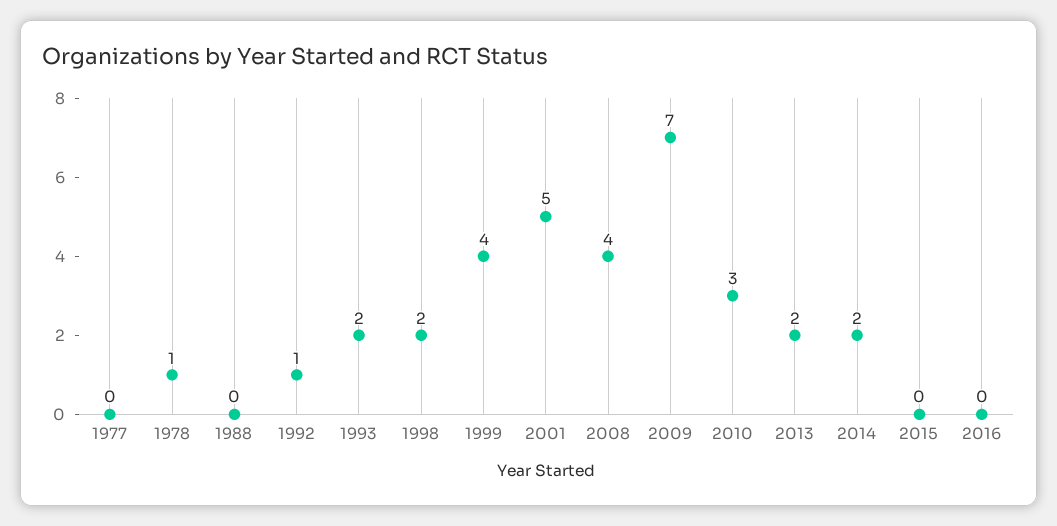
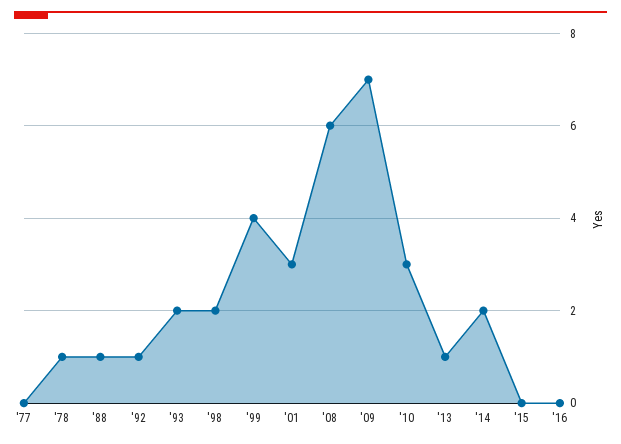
  {
    "1977": 0,
    "1978": 1,
-   "1988": 0,
+   "1988": 1,
    "1992": 1,
    "1993": 2,
    "1998": 2,
    "1999": 4,
-   "2001": 5,
+   "2001": 3,
-   "2008": 4,
+   "2008": 6,
    "2009": 7,
    "2010": 3,
-   "2013": 2,
+   "2013": 1,
    "2014": 2,
    "2015": 0,
    "2016": 0
  }

